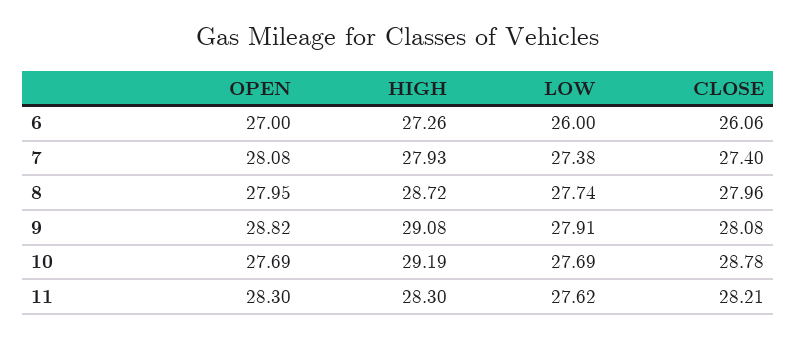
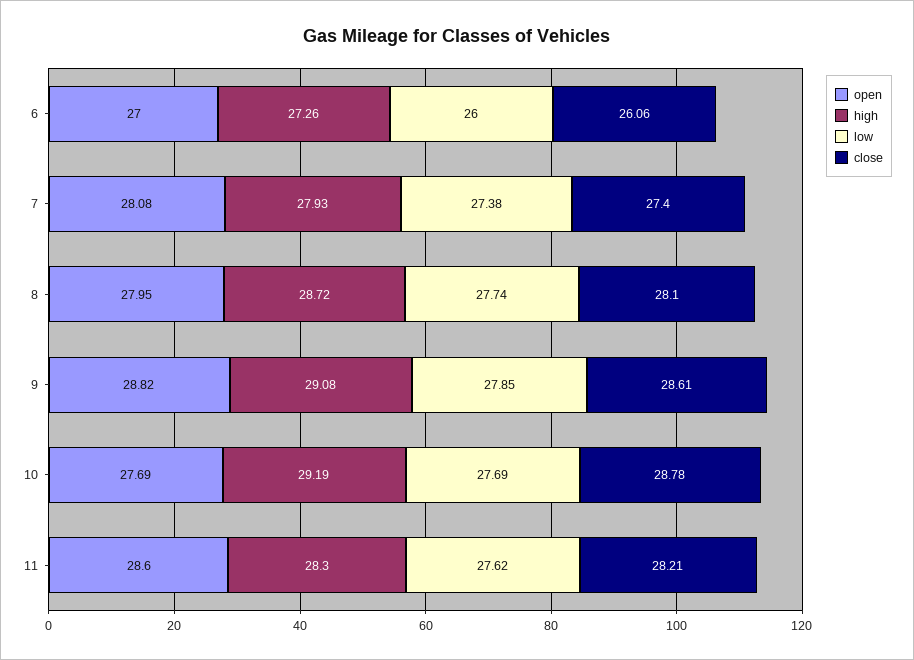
  {
    "OPEN": {
      "6": 27,
      "7": 28.08,
      "8": 27.95,
      "9": 28.82,
      "10": 27.69,
-     "11": 28.3
+     "11": 28.6
    },
    "HIGH": {
      "6": 27.26,
      "7": 27.93,
      "8": 28.72,
      "9": 29.08,
      "10": 29.19,
      "11": 28.3
    },
    "LOW": {
      "6": 26,
      "7": 27.38,
      "8": 27.74,
-     "9": 27.91,
+     "9": 27.85,
      "10": 27.69,
      "11": 27.62
    },
    "CLOSE": {
      "6": 26.06,
      "7": 27.4,
-     "8": 27.96,
+     "8": 28.1,
-     "9": 28.08,
+     "9": 28.61,
      "10": 28.78,
      "11": 28.21
    }
  }

